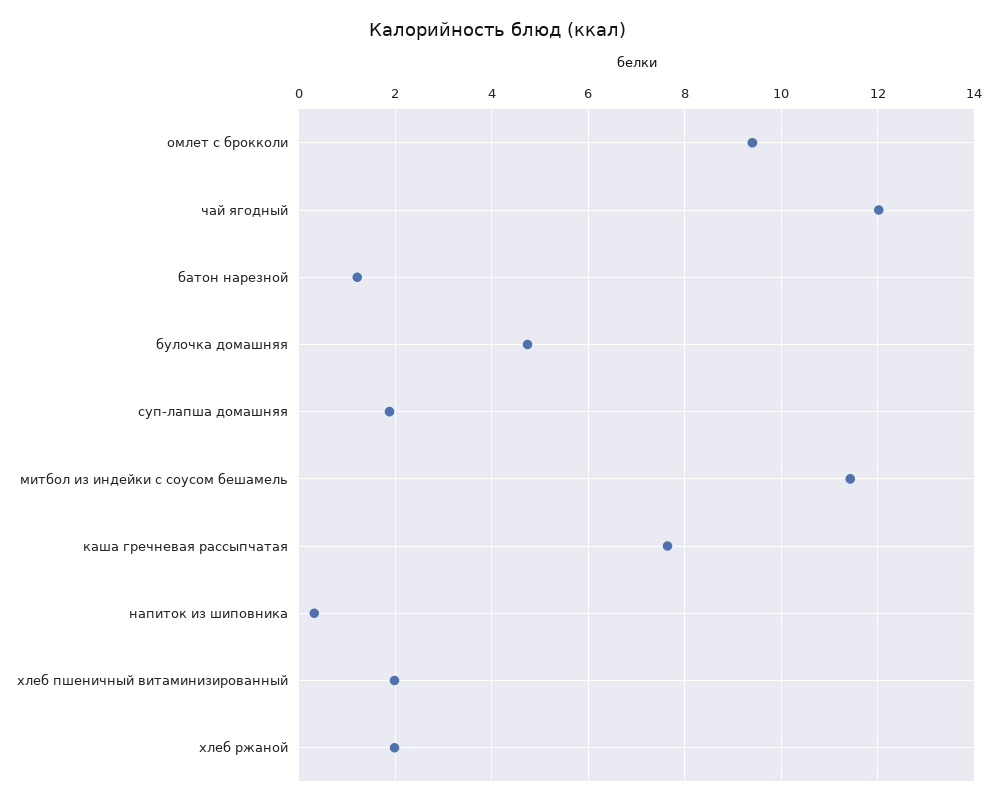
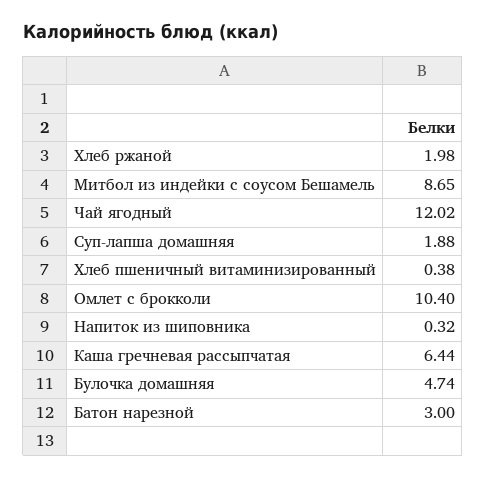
  {
-   "омлет с брокколи": 9.4,
+   "омлет с брокколи": 10.4,
    "чай ягодный": 12.02,
-   "батон нарезной": 1.2,
+   "батон нарезной": 3,
    "булочка домашняя": 4.74,
    "суп-лапша домашняя": 1.88,
-   "митбол из индейки с соусом бешамель": 11.4,
+   "митбол из индейки с соусом бешамель": 8.65,
-   "каша гречневая рассыпчатая": 7.6,
+   "каша гречневая рассыпчатая": 6.44,
    "напиток из шиповника": 0.32,
-   "хлеб пшеничный витаминизированный": 2,
+   "хлеб пшеничный витаминизированный": 0.38,
    "хлеб ржаной": 1.98
  }

